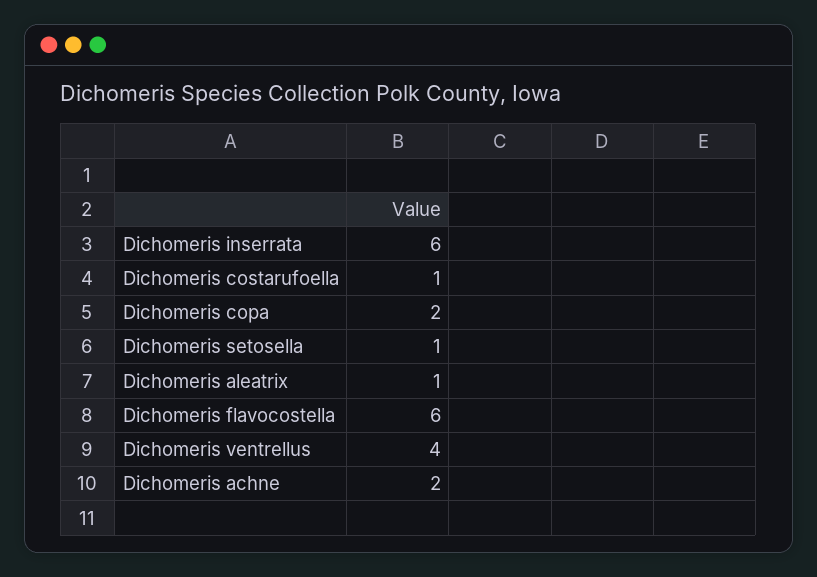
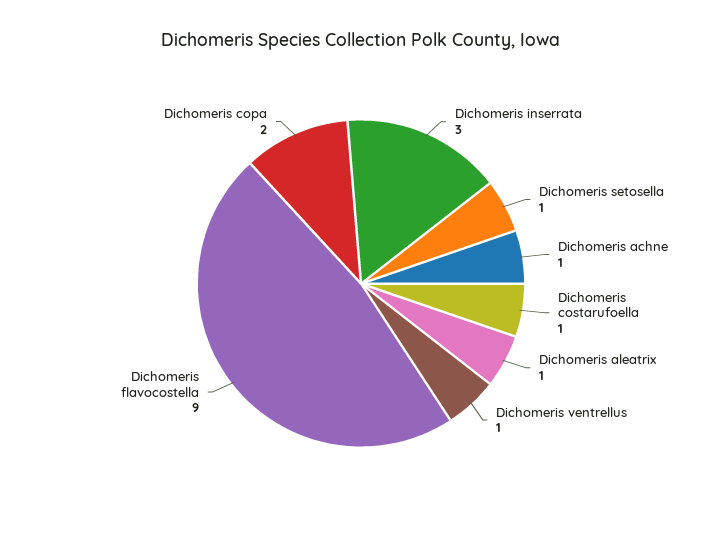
  {
-   "Dichomeris inserrata": 6,
+   "Dichomeris inserrata": 3,
    "Dichomeris costarufoella": 1,
    "Dichomeris copa": 2,
    "Dichomeris setosella": 1,
    "Dichomeris aleatrix": 1,
-   "Dichomeris flavocostella": 6,
+   "Dichomeris flavocostella": 9,
-   "Dichomeris ventrellus": 4,
+   "Dichomeris ventrellus": 1,
-   "Dichomeris achne": 2
+   "Dichomeris achne": 1
  }

